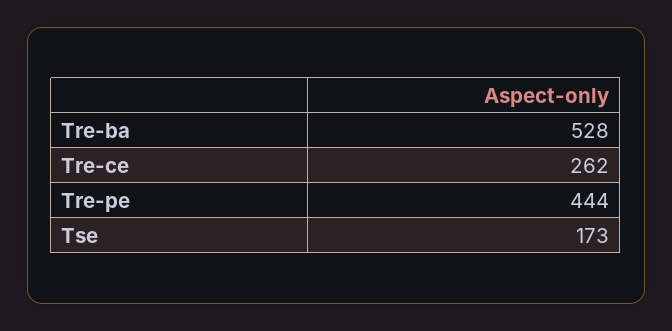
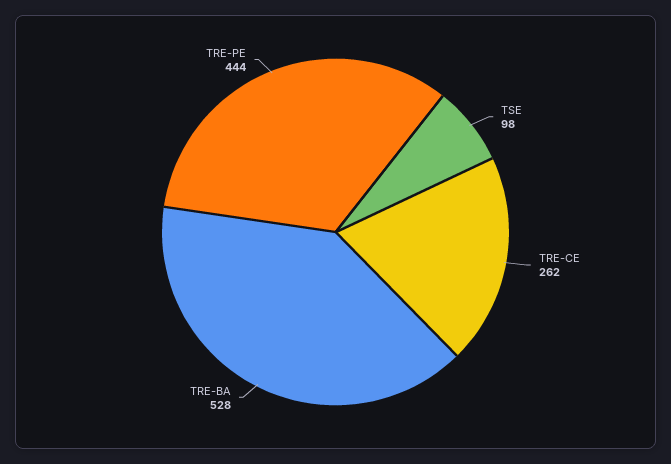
  {
    "Tre-ba": 528,
    "Tre-ce": 262,
    "Tre-pe": 444,
-   "Tse": 173
+   "Tse": 98
  }

